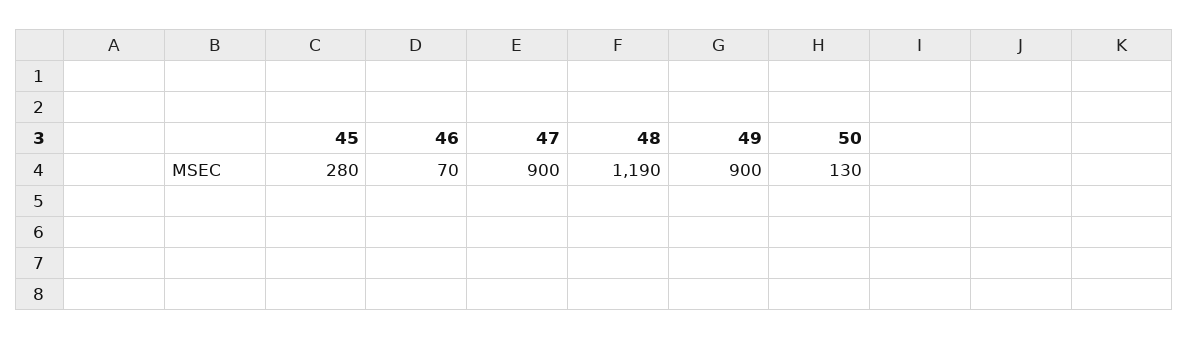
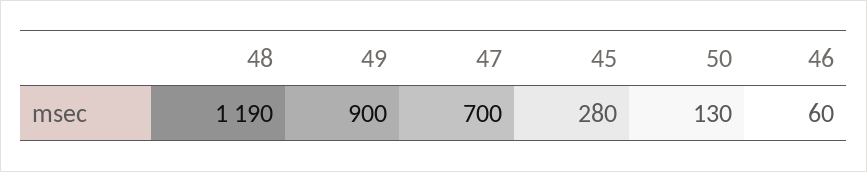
  {
    "45": 280,
-   "46": 70,
+   "46": 60,
-   "47": 900,
+   "47": 700,
    "48": 1190,
    "49": 900,
    "50": 130
  }

